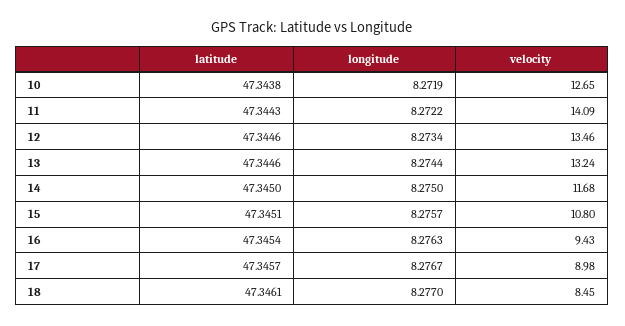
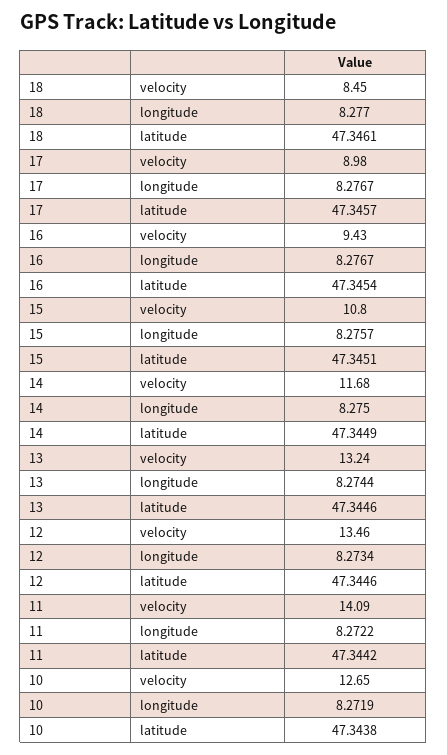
  {
    "latitude": {
      "10": 47.3438,
-     "11": 47.3443,
+     "11": 47.3442,
      "12": 47.3446,
      "13": 47.3446,
-     "14": 47.345,
+     "14": 47.3449,
      "15": 47.3451,
      "16": 47.3454,
      "17": 47.3457,
      "18": 47.3461
    },
    "longitude": {
      "10": 8.2719,
      "11": 8.2722,
      "12": 8.2734,
      "13": 8.2744,
      "14": 8.275,
      "15": 8.2757,
-     "16": 8.2763,
+     "16": 8.2767,
      "17": 8.2767,
      "18": 8.277
    },
    "velocity": {
      "10": 12.65,
      "11": 14.09,
      "12": 13.46,
      "13": 13.24,
      "14": 11.68,
      "15": 10.8,
      "16": 9.43,
      "17": 8.98,
      "18": 8.45
    }
  }

